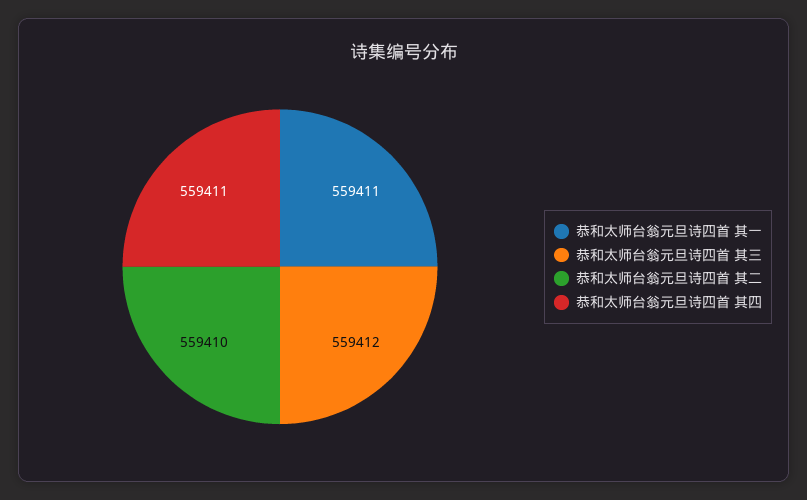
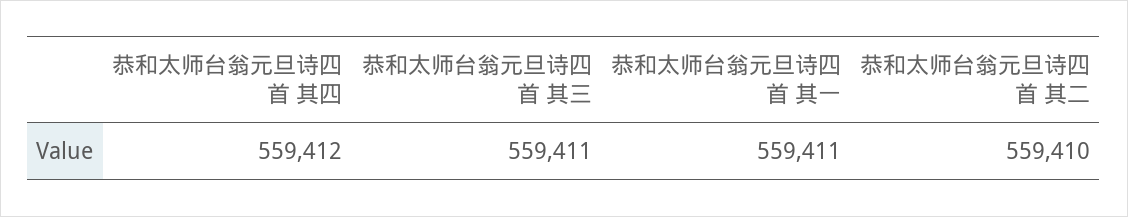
  {
    "恭和太师台翁元旦诗四首 其一": 559411,
-   "恭和太师台翁元旦诗四首 其三": 559412,
+   "恭和太师台翁元旦诗四首 其三": 559411,
    "恭和太师台翁元旦诗四首 其二": 559410,
-   "恭和太师台翁元旦诗四首 其四": 559411
+   "恭和太师台翁元旦诗四首 其四": 559412
  }

